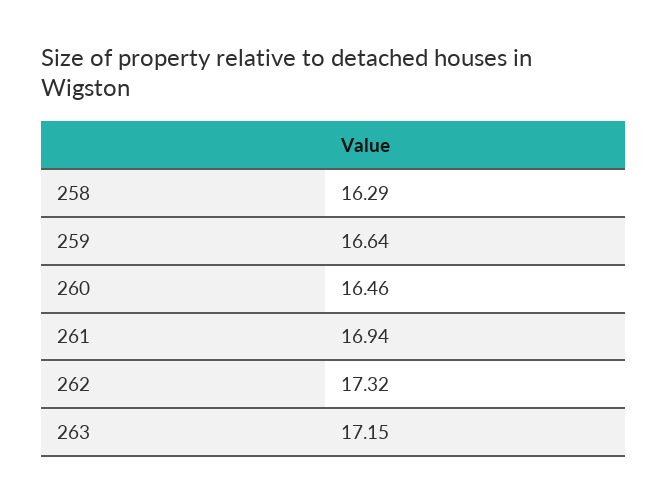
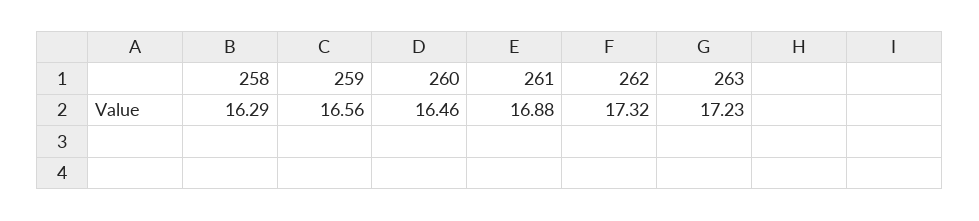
  {
    "258": 16.29,
-   "259": 16.64,
+   "259": 16.56,
    "260": 16.46,
-   "261": 16.94,
+   "261": 16.88,
    "262": 17.32,
-   "263": 17.15
+   "263": 17.23
  }

